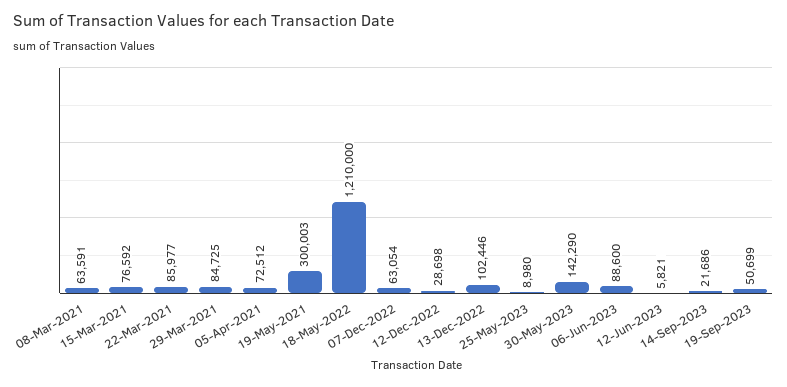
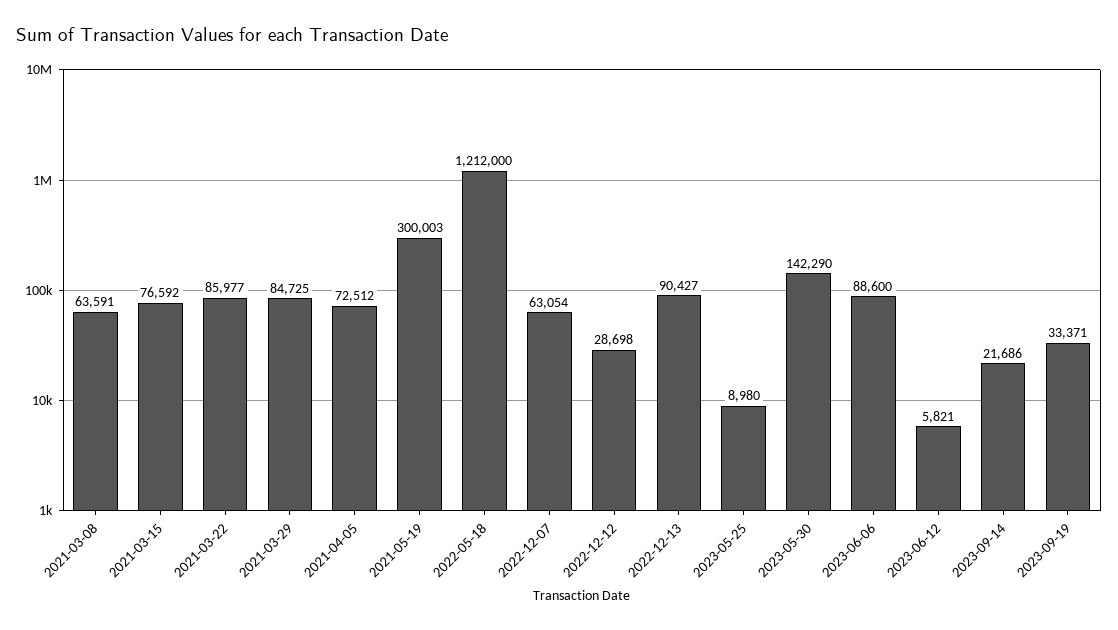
  {
    "08-Mar-2021": 63591,
    "15-Mar-2021": 76592,
    "22-Mar-2021": 85977,
    "29-Mar-2021": 84725,
    "05-Apr-2021": 72512,
    "19-May-2021": 300003,
-   "18-May-2022": 1210000,
+   "18-May-2022": 1212000,
    "07-Dec-2022": 63054,
    "12-Dec-2022": 28698,
-   "13-Dec-2022": 102446,
+   "13-Dec-2022": 90427,
    "25-May-2023": 8980,
    "30-May-2023": 142290,
    "06-Jun-2023": 88600,
    "12-Jun-2023": 5821,
    "14-Sep-2023": 21686,
-   "19-Sep-2023": 50699
+   "19-Sep-2023": 33371
  }

